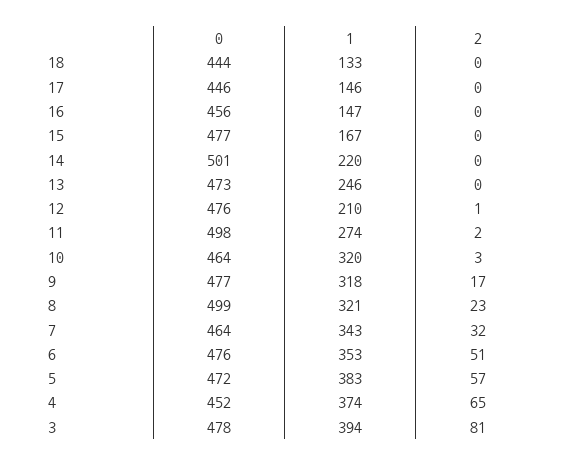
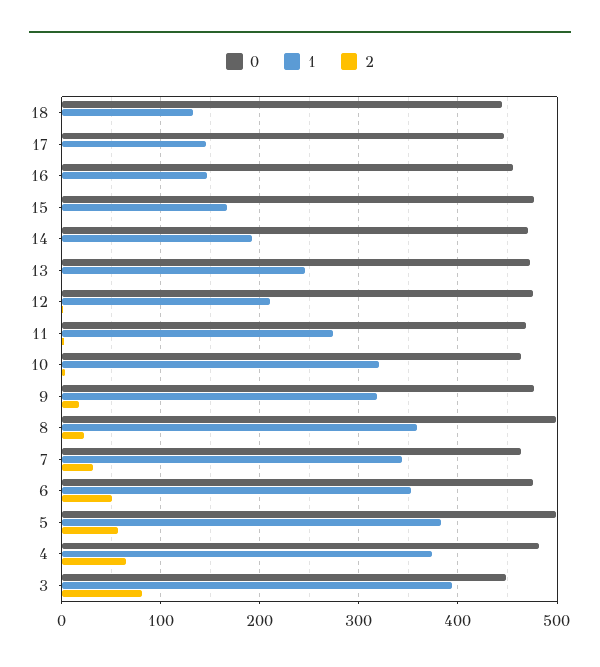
  {
    "0": {
      "18": 444,
      "17": 446,
      "16": 456,
      "15": 477,
-     "14": 501,
+     "14": 470,
      "13": 473,
      "12": 476,
-     "11": 498,
+     "11": 470,
      "10": 464,
      "9": 477,
      "8": 499,
      "7": 464,
      "6": 476,
-     "5": 472,
+     "5": 500,
-     "4": 452,
+     "4": 480,
-     "3": 478
+     "3": 450
    },
    "1": {
      "18": 133,
      "17": 146,
      "16": 147,
      "15": 167,
-     "14": 220,
+     "14": 190,
      "13": 246,
      "12": 210,
      "11": 274,
      "10": 320,
      "9": 318,
-     "8": 321,
+     "8": 360,
      "7": 343,
      "6": 353,
      "5": 383,
      "4": 374,
      "3": 394
    },
    "2": {
      "18": 0,
      "17": 0,
      "16": 0,
      "15": 0,
      "14": 0,
      "13": 0,
      "12": 1,
      "11": 2,
      "10": 3,
      "9": 17,
      "8": 23,
      "7": 32,
      "6": 51,
      "5": 57,
      "4": 65,
      "3": 81
    }
  }

